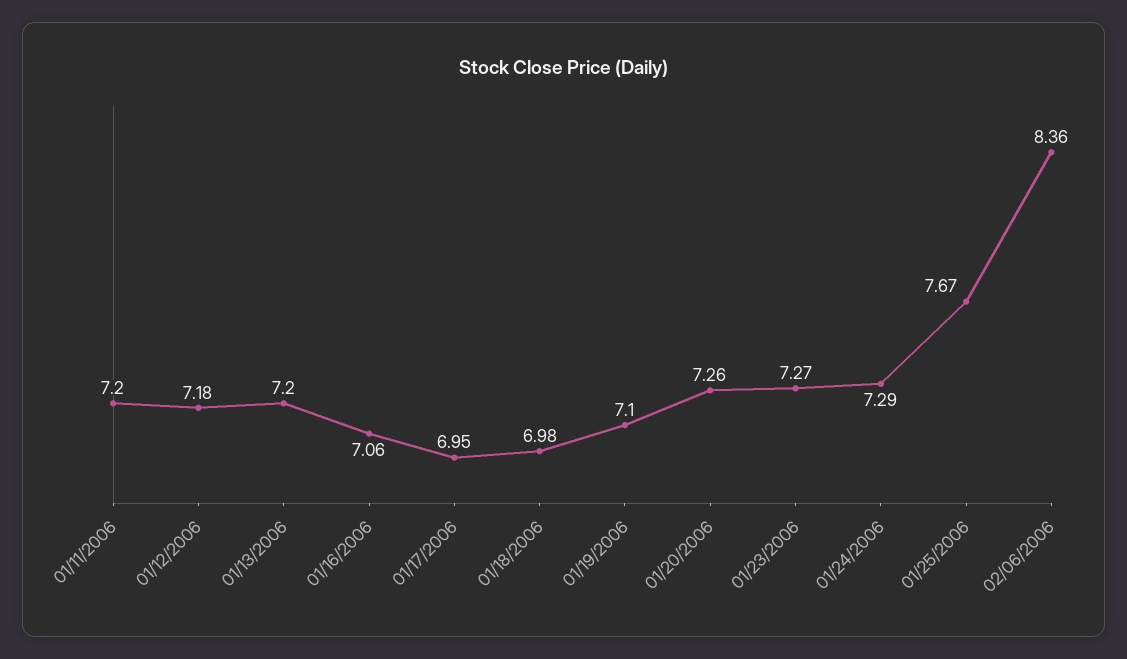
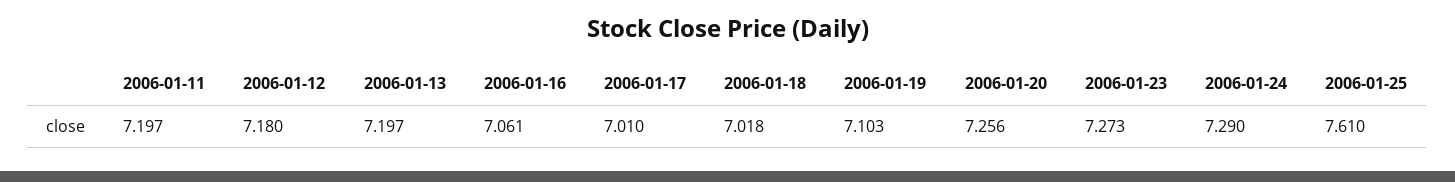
  {
    "01/11/2006": 7.197,
    "01/12/2006": 7.18,
    "01/13/2006": 7.197,
    "01/16/2006": 7.061,
-   "01/17/2006": 6.95,
+   "01/17/2006": 7.01,
-   "01/18/2006": 6.98,
+   "01/18/2006": 7.018,
    "01/19/2006": 7.103,
    "01/20/2006": 7.256,
    "01/23/2006": 7.273,
    "01/24/2006": 7.29,
-   "01/25/2006": 7.67,
+   "01/25/2006": 7.61
-   "02/06/2006": 8.36
  }

